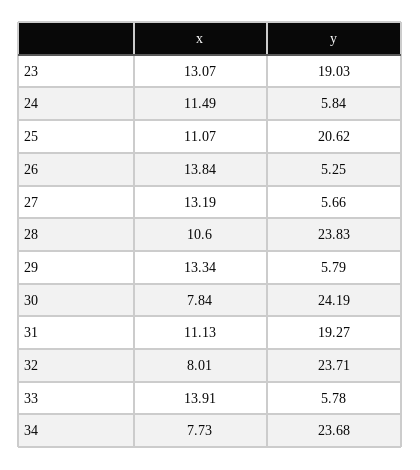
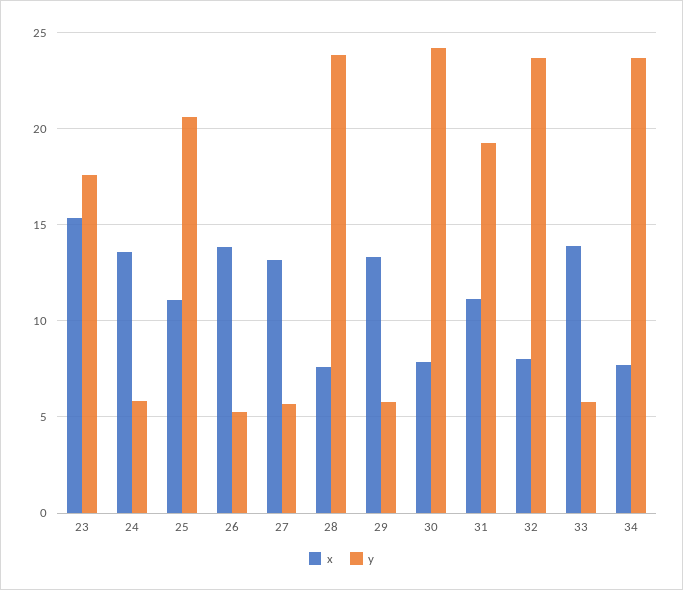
  {
    "x": {
-     "23": 13.07,
+     "23": 15.5,
-     "24": 11.49,
+     "24": 13.5,
      "25": 11.07,
      "26": 13.84,
      "27": 13.19,
-     "28": 10.6,
+     "28": 7.5,
      "29": 13.34,
      "30": 7.84,
      "31": 11.13,
      "32": 8.01,
      "33": 13.91,
      "34": 7.73
    },
    "y": {
-     "23": 19.03,
+     "23": 17.5,
      "24": 5.84,
      "25": 20.62,
      "26": 5.25,
      "27": 5.66,
      "28": 23.83,
      "29": 5.79,
      "30": 24.19,
      "31": 19.27,
      "32": 23.71,
      "33": 5.78,
      "34": 23.68
    }
  }

